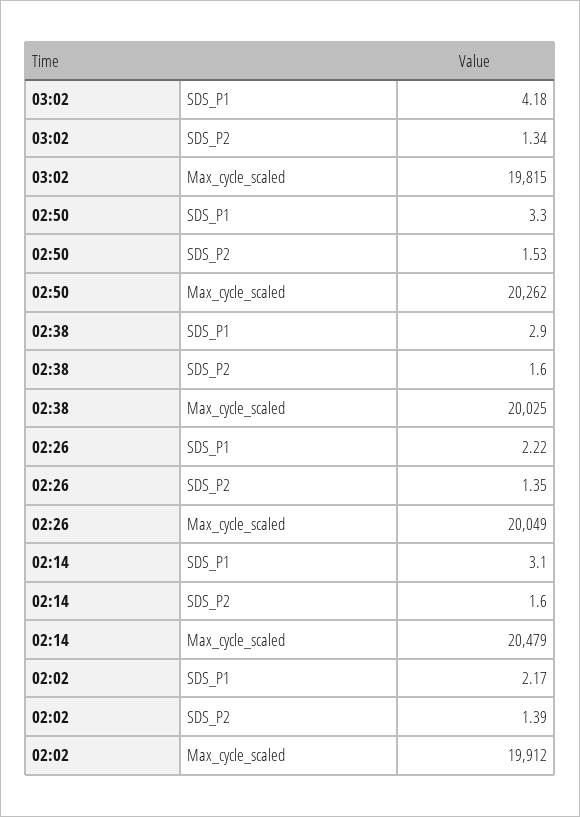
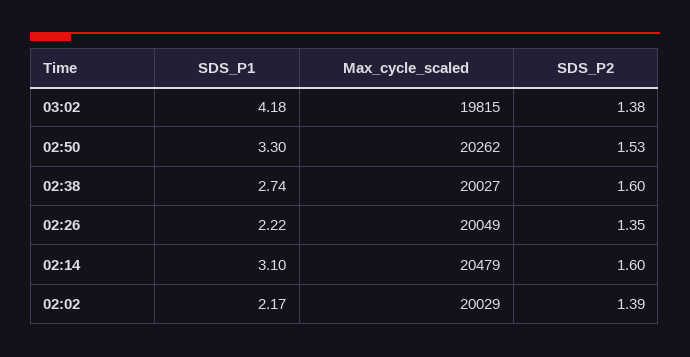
  {
    "03:02": {
      "SDS_P1": 4.18,
-     "SDS_P2": 1.34,
+     "SDS_P2": 1.38,
      "Max_cycle_scaled": 19815
    },
    "02:50": {
      "SDS_P1": 3.3,
      "SDS_P2": 1.53,
      "Max_cycle_scaled": 20262
    },
    "02:38": {
-     "SDS_P1": 2.9,
+     "SDS_P1": 2.74,
      "SDS_P2": 1.6,
-     "Max_cycle_scaled": 20025
+     "Max_cycle_scaled": 20027
    },
    "02:26": {
      "SDS_P1": 2.22,
      "SDS_P2": 1.35,
      "Max_cycle_scaled": 20049
    },
    "02:14": {
      "SDS_P1": 3.1,
      "SDS_P2": 1.6,
      "Max_cycle_scaled": 20479
    },
    "02:02": {
      "SDS_P1": 2.17,
      "SDS_P2": 1.39,
-     "Max_cycle_scaled": 19912
+     "Max_cycle_scaled": 20029
    }
  }

